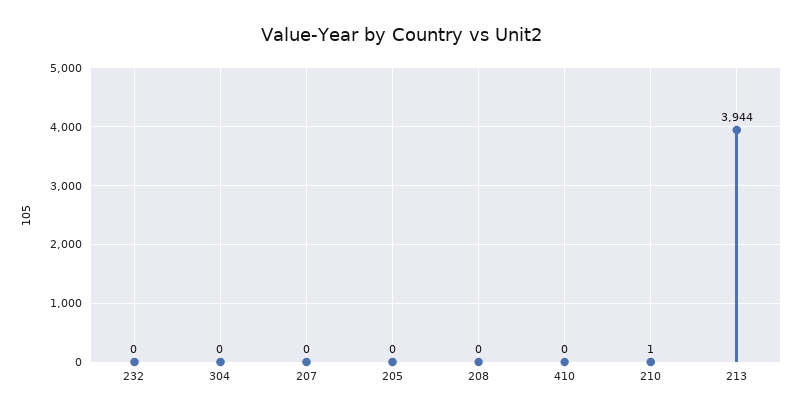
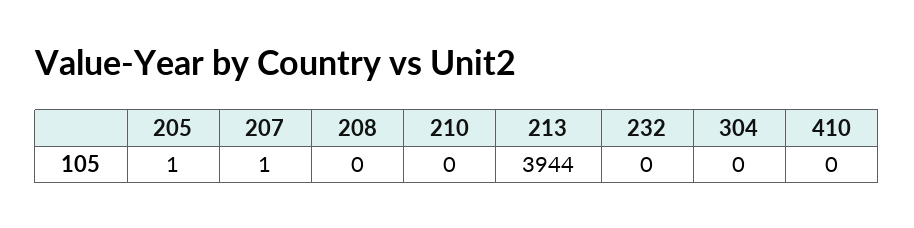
  {
    "232": 0,
    "304": 0,
-   "207": 0,
+   "207": 1,
-   "205": 0,
+   "205": 1,
    "208": 0,
    "410": 0,
-   "210": 1,
+   "210": 0,
    "213": 3944
  }

